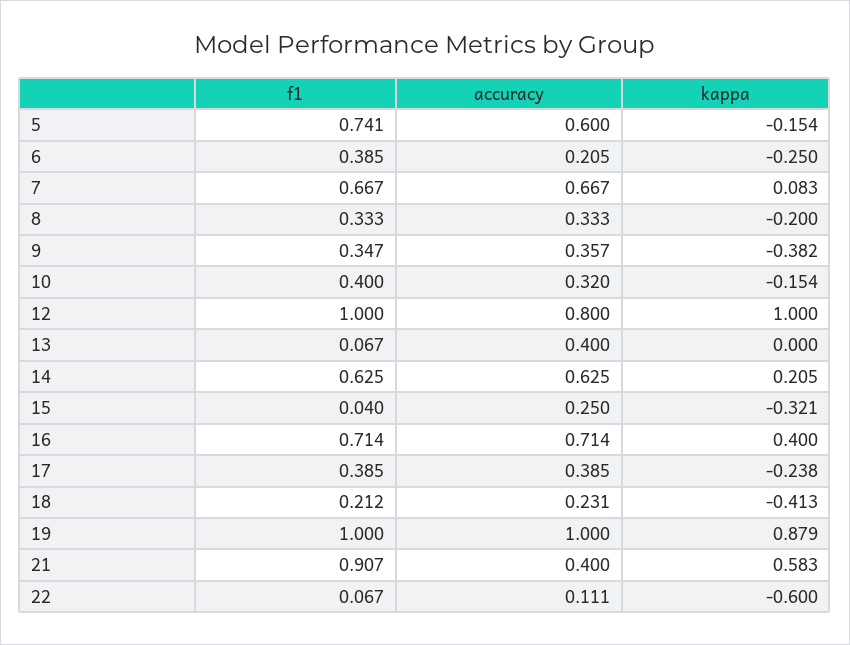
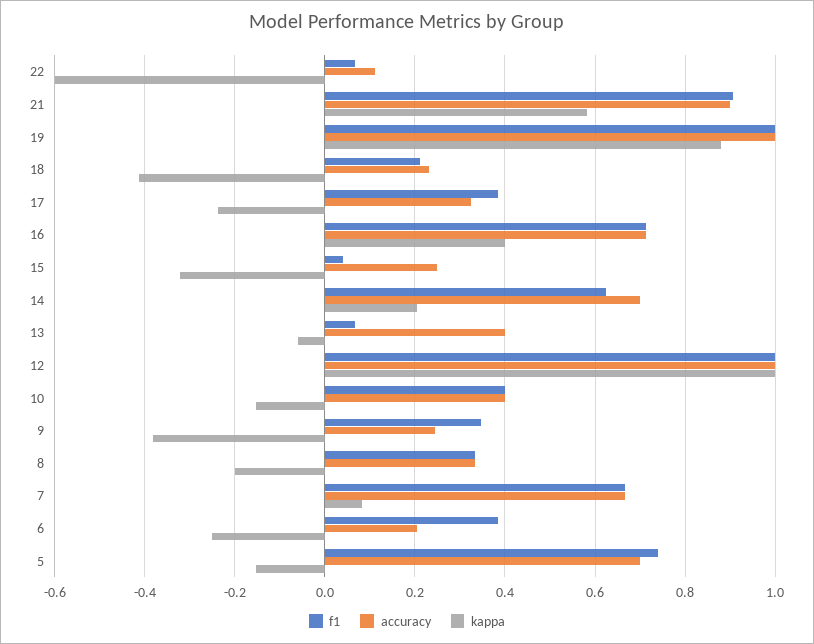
  {
    "f1": {
      "5": 0.741,
      "6": 0.385,
      "7": 0.667,
      "8": 0.333,
      "9": 0.347,
      "10": 0.4,
      "12": 1,
      "13": 0.067,
      "14": 0.625,
      "15": 0.04,
      "16": 0.714,
      "17": 0.385,
      "18": 0.212,
      "19": 1,
      "21": 0.907,
      "22": 0.067
    },
    "accuracy": {
-     "5": 0.6,
+     "5": 0.7,
      "6": 0.205,
      "7": 0.667,
      "8": 0.333,
-     "9": 0.357,
+     "9": 0.24,
-     "10": 0.32,
+     "10": 0.4,
-     "12": 0.8,
+     "12": 1,
      "13": 0.4,
-     "14": 0.625,
+     "14": 0.7,
      "15": 0.25,
      "16": 0.714,
-     "17": 0.385,
+     "17": 0.32,
      "18": 0.231,
      "19": 1,
-     "21": 0.4,
+     "21": 0.9,
      "22": 0.111
    },
    "kappa": {
      "5": -0.154,
      "6": -0.25,
      "7": 0.083,
      "8": -0.2,
      "9": -0.382,
      "10": -0.154,
      "12": 1,
-     "13": 0,
+     "13": -0.06,
      "14": 0.205,
      "15": -0.321,
      "16": 0.4,
      "17": -0.238,
      "18": -0.413,
      "19": 0.879,
      "21": 0.583,
      "22": -0.6
    }
  }

